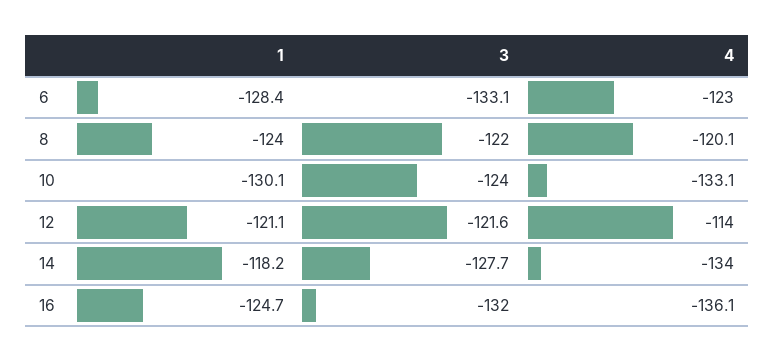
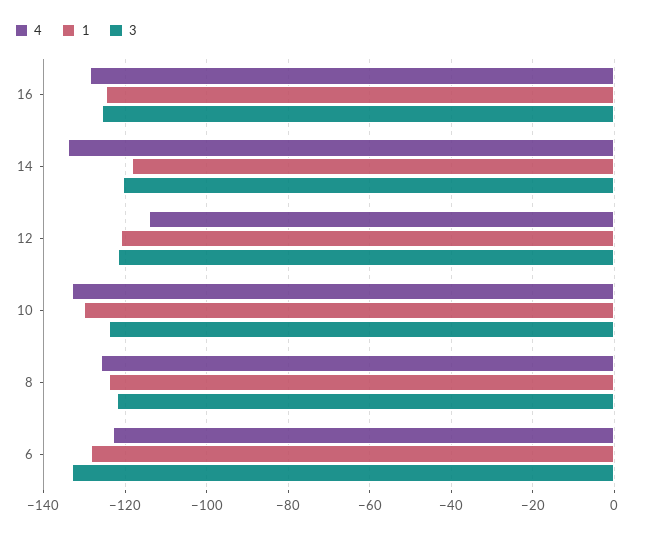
  {
    "1": {
      "6": -128.4,
      "8": -124,
      "10": -130.1,
      "12": -121.1,
      "14": -118.2,
      "16": -124.7
    },
    "3": {
      "6": -133.1,
      "8": -122,
      "10": -124,
      "12": -121.6,
-     "14": -127.7,
+     "14": -120,
-     "16": -132
+     "16": -126
    },
    "4": {
      "6": -123,
-     "8": -120.1,
+     "8": -126,
      "10": -133.1,
      "12": -114,
      "14": -134,
-     "16": -136.1
+     "16": -128
    }
  }

